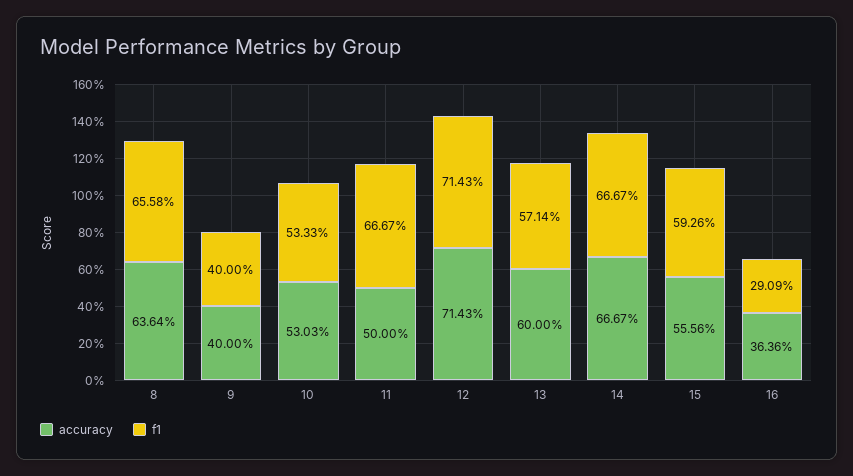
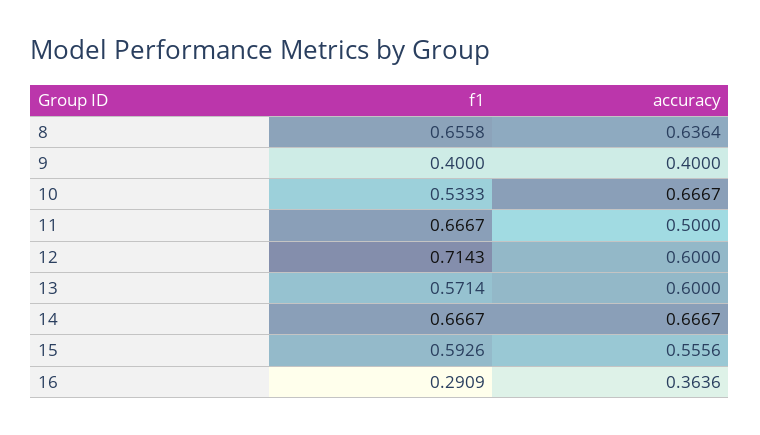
  {
    "accuracy": {
      "8": 0.6364,
      "9": 0.4,
-     "10": 0.5303,
+     "10": 0.6667,
      "11": 0.5,
-     "12": 0.7143,
+     "12": 0.6,
      "13": 0.6,
      "14": 0.6667,
      "15": 0.5556,
      "16": 0.3636
    },
    "f1": {
      "8": 0.6558,
      "9": 0.4,
      "10": 0.5333,
      "11": 0.6667,
      "12": 0.7143,
      "13": 0.5714,
      "14": 0.6667,
      "15": 0.5926,
      "16": 0.2909
    }
  }

